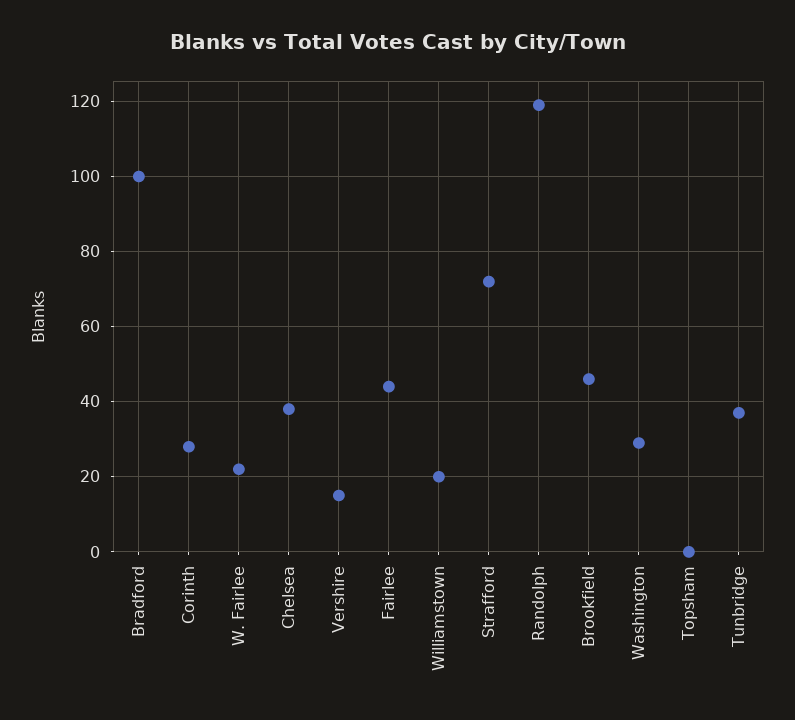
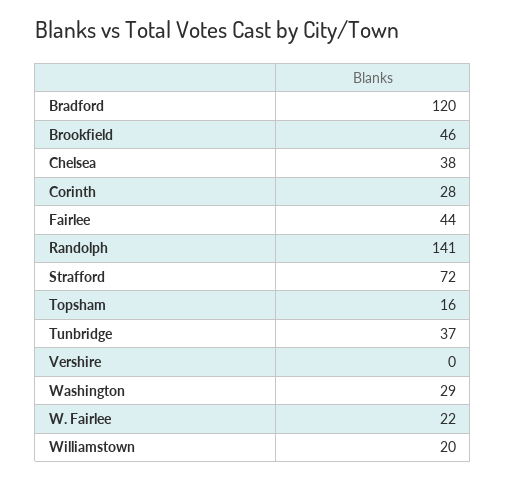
  {
-   "Bradford": 100,
+   "Bradford": 120,
    "Corinth": 28,
    "W. Fairlee": 22,
    "Chelsea": 38,
-   "Vershire": 15,
+   "Vershire": 0,
    "Fairlee": 44,
    "Williamstown": 20,
    "Strafford": 72,
-   "Randolph": 120,
+   "Randolph": 141,
    "Brookfield": 46,
    "Washington": 29,
-   "Topsham": 0,
+   "Topsham": 16,
    "Tunbridge": 37
  }

